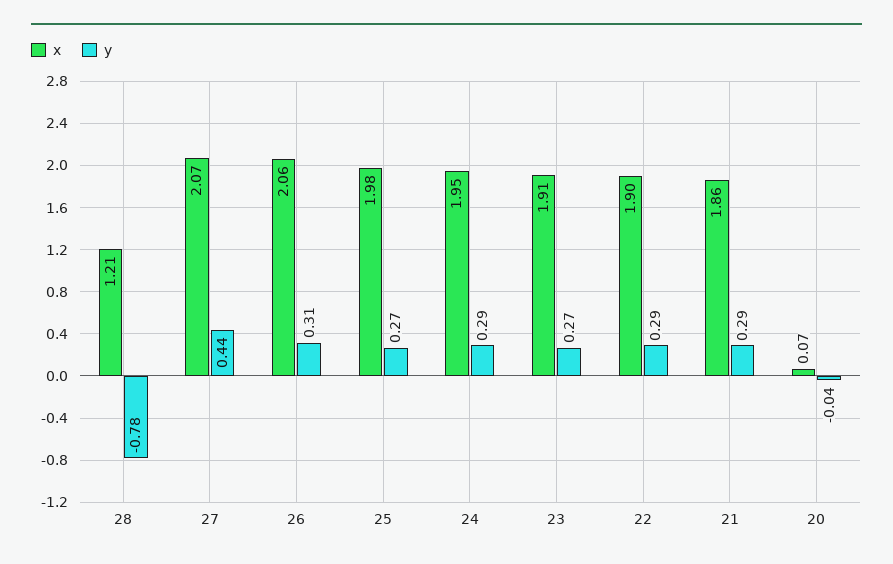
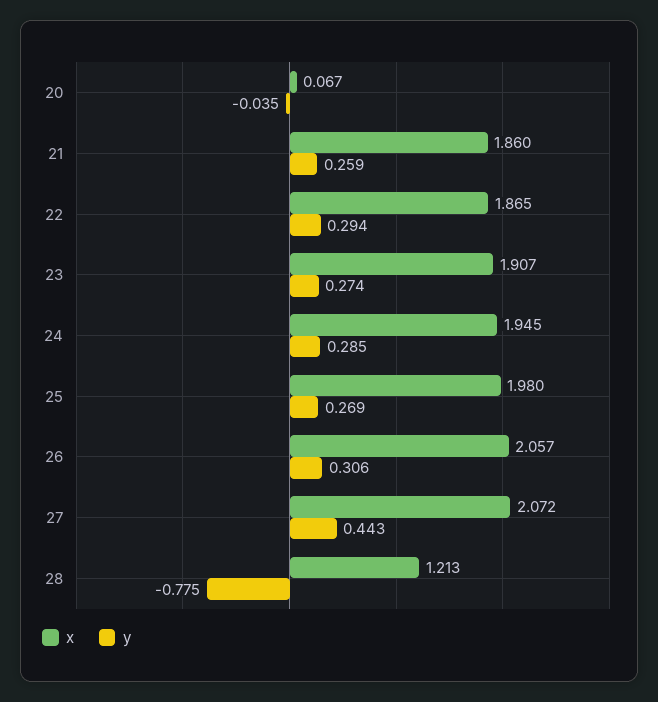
  {
    "x": {
      "28": 1.213,
      "27": 2.072,
      "26": 2.057,
      "25": 1.98,
      "24": 1.945,
      "23": 1.907,
-     "22": 1.9,
+     "22": 1.865,
      "21": 1.86,
      "20": 0.067
    },
    "y": {
      "28": -0.775,
      "27": 0.443,
      "26": 0.306,
      "25": 0.269,
      "24": 0.285,
      "23": 0.274,
      "22": 0.294,
-     "21": 0.29,
+     "21": 0.259,
      "20": -0.035
    }
  }

